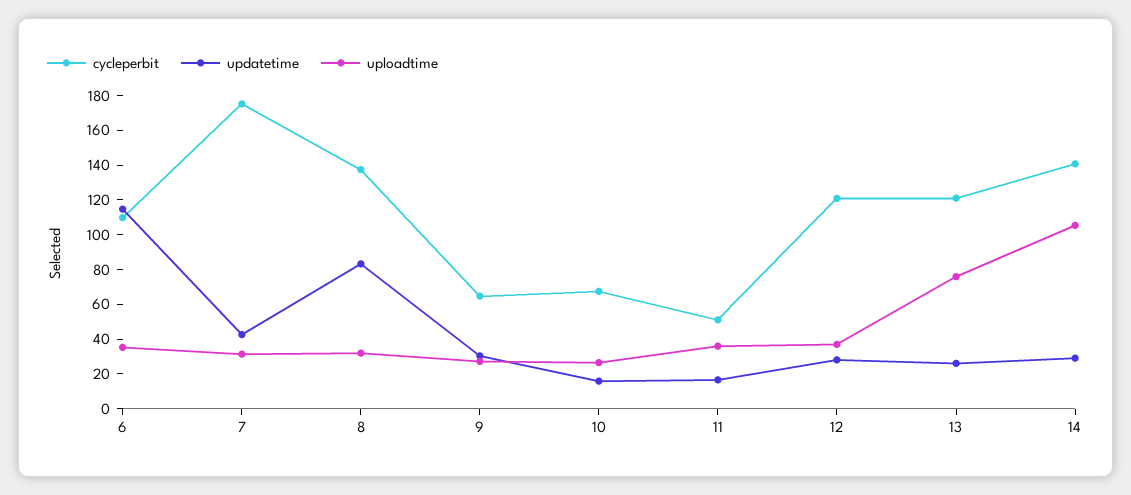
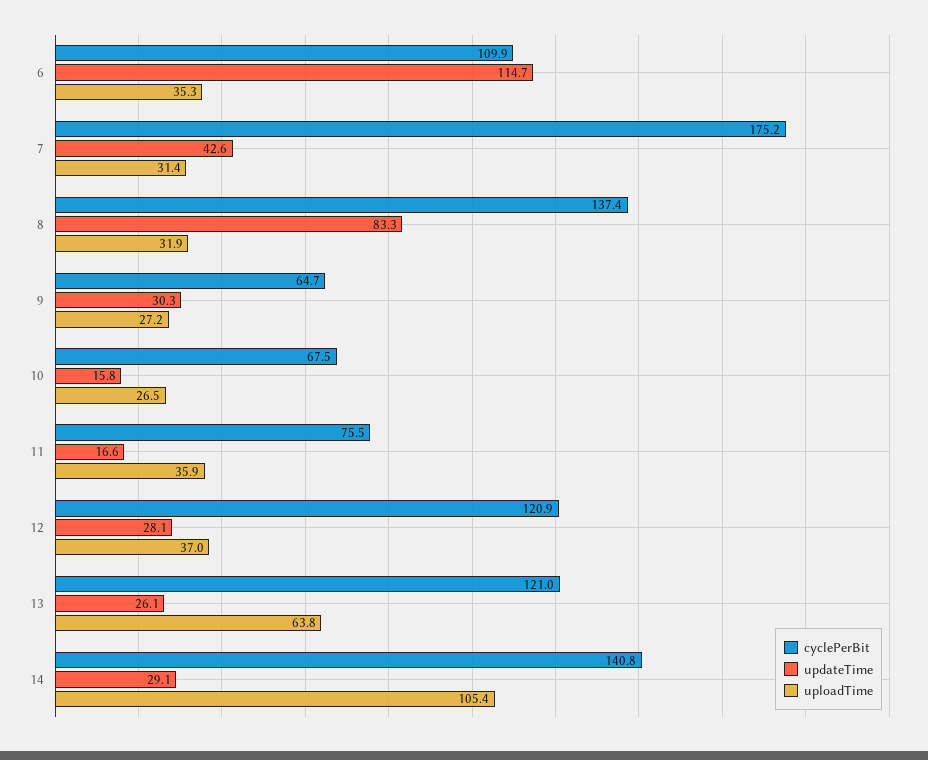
  {
    "cycleperbit": {
      "6": 109.9,
      "7": 175.2,
      "8": 137.4,
      "9": 64.7,
      "10": 67.5,
-     "11": 50,
+     "11": 75.5,
      "12": 120.9,
      "13": 121,
      "14": 140.8
    },
    "updatetime": {
      "6": 114.7,
      "7": 42.6,
      "8": 83.3,
      "9": 30.3,
      "10": 15.8,
      "11": 16.6,
      "12": 28.1,
      "13": 26.1,
      "14": 29.1
    },
    "uploadtime": {
      "6": 35.3,
      "7": 31.4,
      "8": 31.9,
      "9": 27.2,
      "10": 26.5,
      "11": 35.9,
      "12": 37,
-     "13": 75,
+     "13": 63.8,
      "14": 105.4
    }
  }

